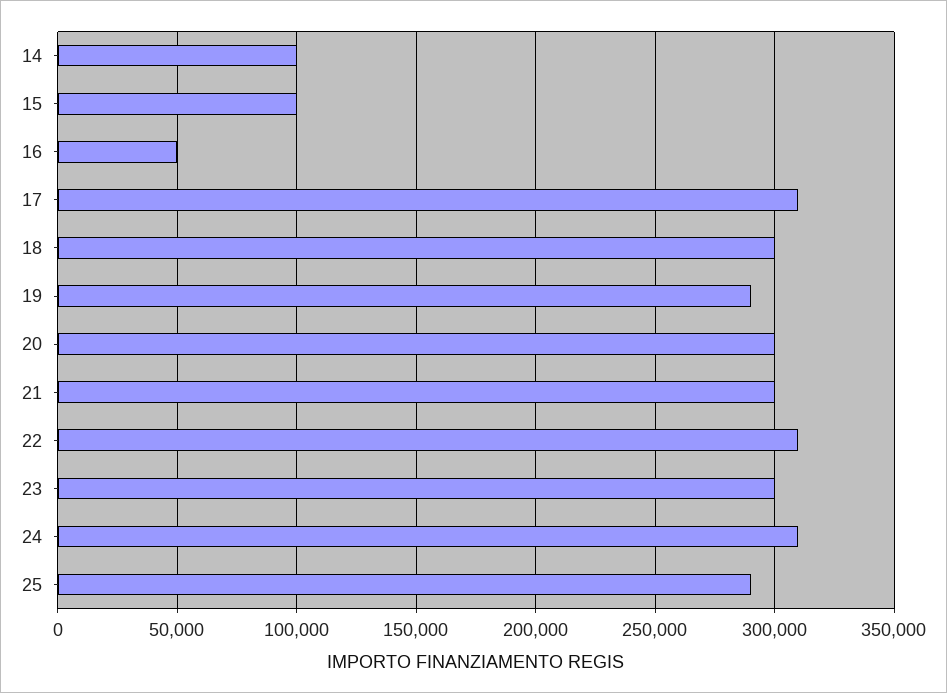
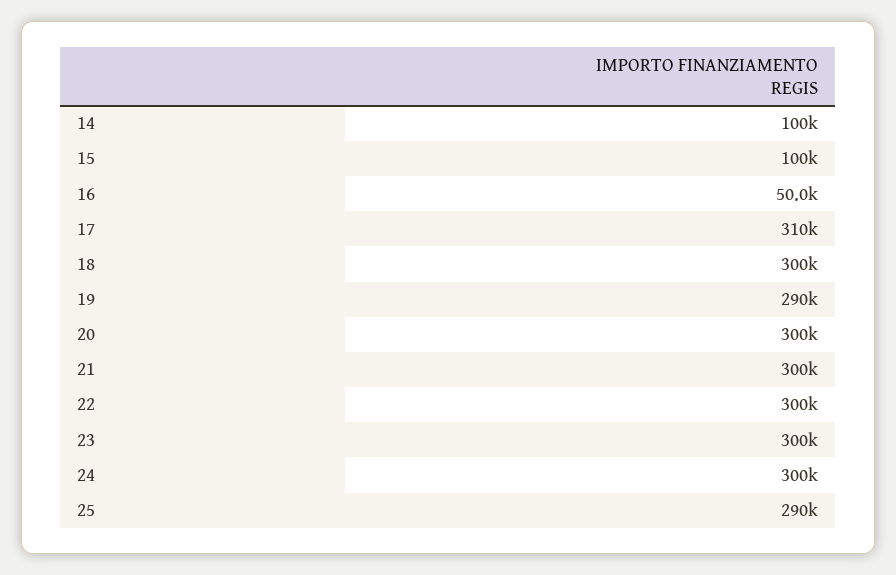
  {
    "14": 100000,
    "15": 100000,
    "16": 50000,
    "17": 310000,
    "18": 300000,
    "19": 290000,
    "20": 300000,
    "21": 300000,
-   "22": 310000,
+   "22": 300000,
    "23": 300000,
-   "24": 310000,
+   "24": 300000,
    "25": 290000
  }

